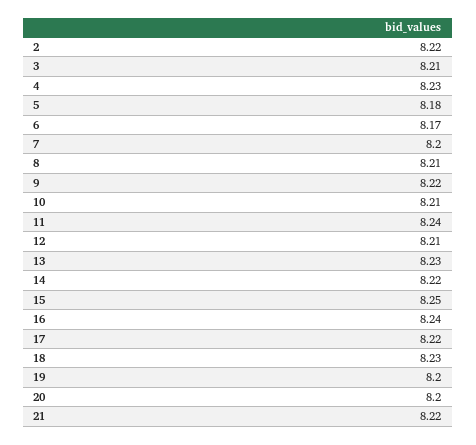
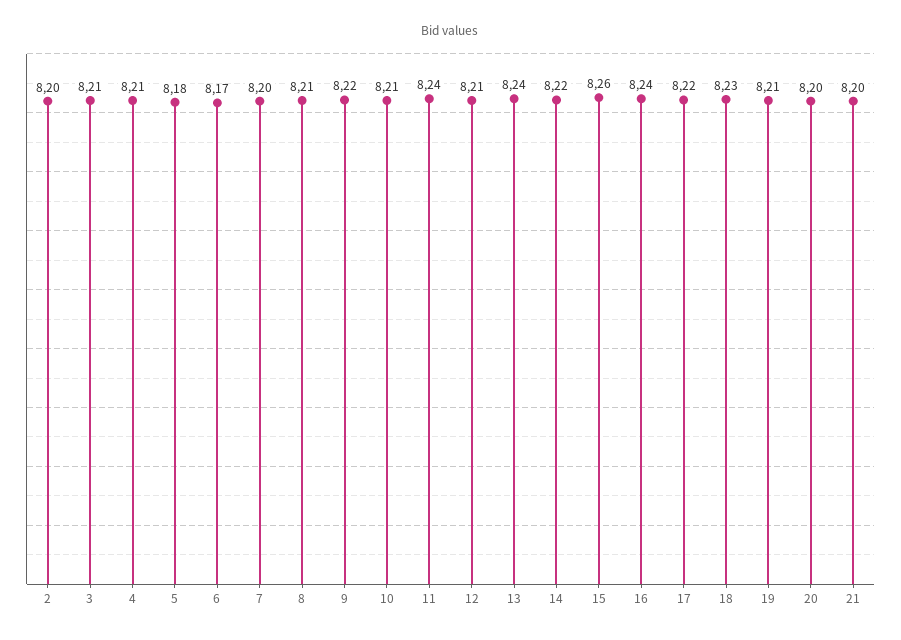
  {
-   "2": 8.22,
+   "2": 8.2,
    "3": 8.21,
-   "4": 8.23,
+   "4": 8.21,
    "5": 8.18,
    "6": 8.17,
    "7": 8.2,
    "8": 8.21,
    "9": 8.22,
    "10": 8.21,
    "11": 8.24,
    "12": 8.21,
-   "13": 8.23,
+   "13": 8.24,
    "14": 8.22,
-   "15": 8.25,
+   "15": 8.26,
    "16": 8.24,
    "17": 8.22,
    "18": 8.23,
-   "19": 8.2,
+   "19": 8.21,
    "20": 8.2,
-   "21": 8.22
+   "21": 8.2
  }

